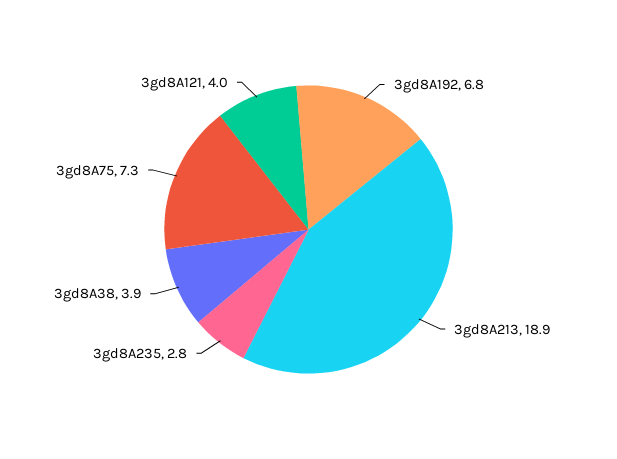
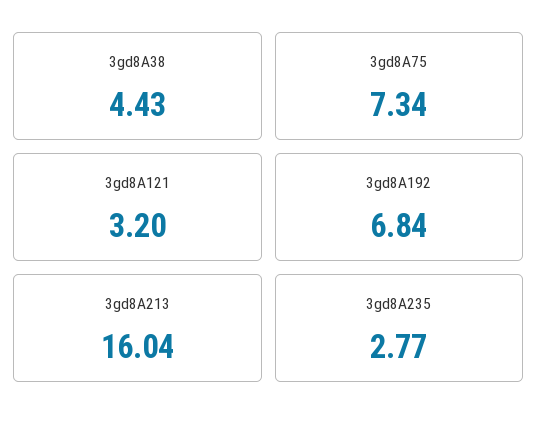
  {
    "3gd8A192": 6.84,
-   "3gd8A213": 18.9,
+   "3gd8A213": 16.04,
    "3gd8A235": 2.77,
-   "3gd8A38": 3.9,
+   "3gd8A38": 4.43,
    "3gd8A75": 7.34,
-   "3gd8A121": 4
+   "3gd8A121": 3.2
  }

